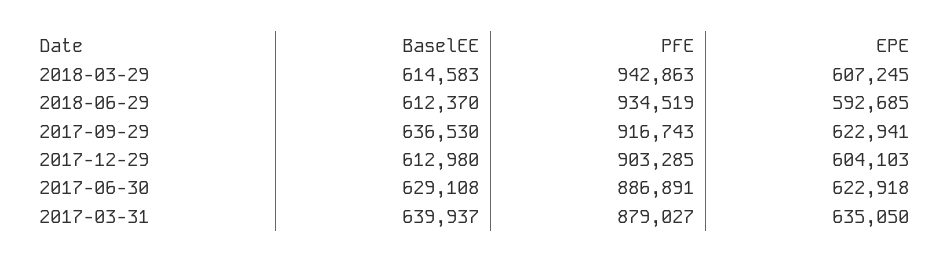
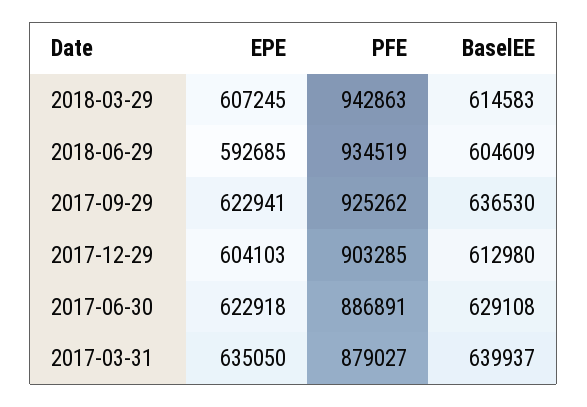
  {
    "BaselEE": {
      "2018-03-29": 614583,
-     "2018-06-29": 612370,
+     "2018-06-29": 604609,
      "2017-09-29": 636530,
      "2017-12-29": 612980,
      "2017-06-30": 629108,
      "2017-03-31": 639937
    },
    "PFE": {
      "2018-03-29": 942863,
      "2018-06-29": 934519,
-     "2017-09-29": 916743,
+     "2017-09-29": 925262,
      "2017-12-29": 903285,
      "2017-06-30": 886891,
      "2017-03-31": 879027
    },
    "EPE": {
      "2018-03-29": 607245,
      "2018-06-29": 592685,
      "2017-09-29": 622941,
      "2017-12-29": 604103,
      "2017-06-30": 622918,
      "2017-03-31": 635050
    }
  }

